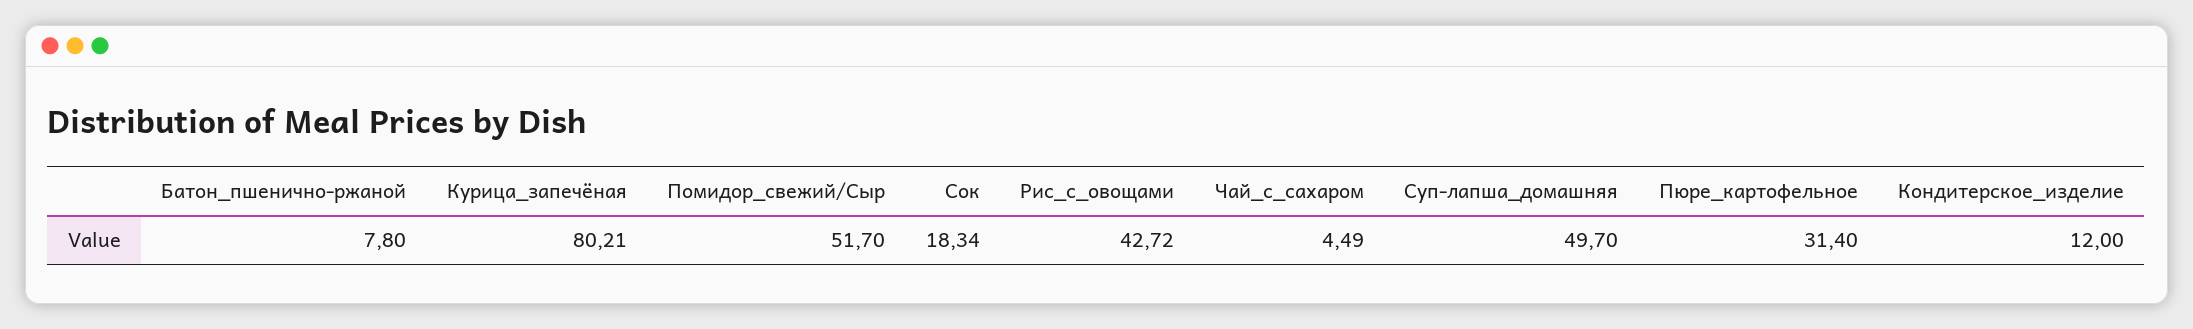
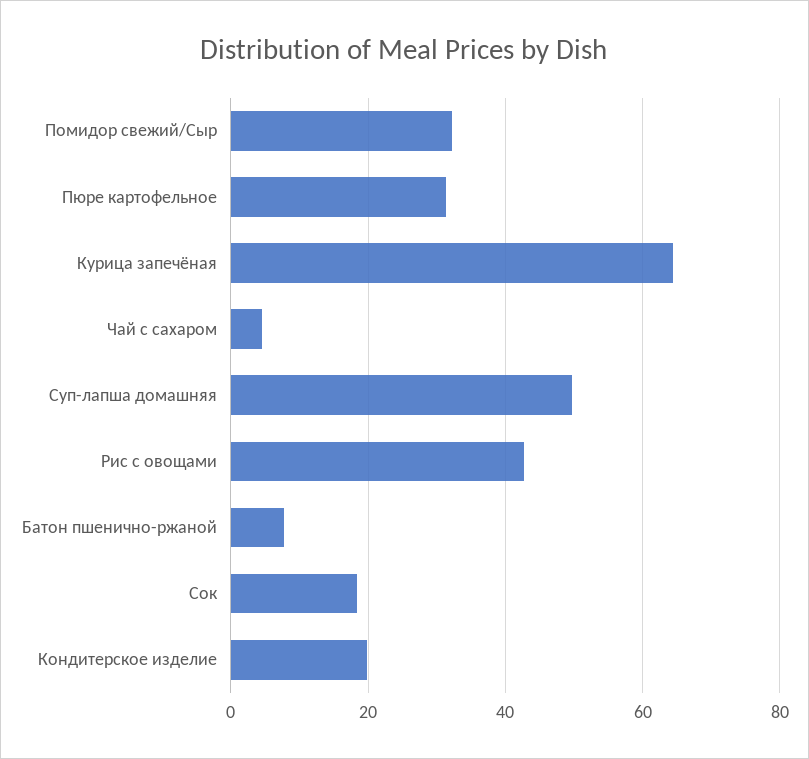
  {
    "Батон_пшенично-ржаной": 7.8,
-   "Курица_запечёная": 80.21,
+   "Курица_запечёная": 64,
-   "Помидор_свежий/Сыр": 51.7,
+   "Помидор_свежий/Сыр": 32,
    "Сок": 18.34,
    "Рис_с_овощами": 42.72,
    "Чай_с_сахаром": 4.49,
    "Суп-лапша_домашняя": 49.7,
    "Пюре_картофельное": 31.4,
-   "Кондитерское_изделие": 12
+   "Кондитерское_изделие": 20
  }

